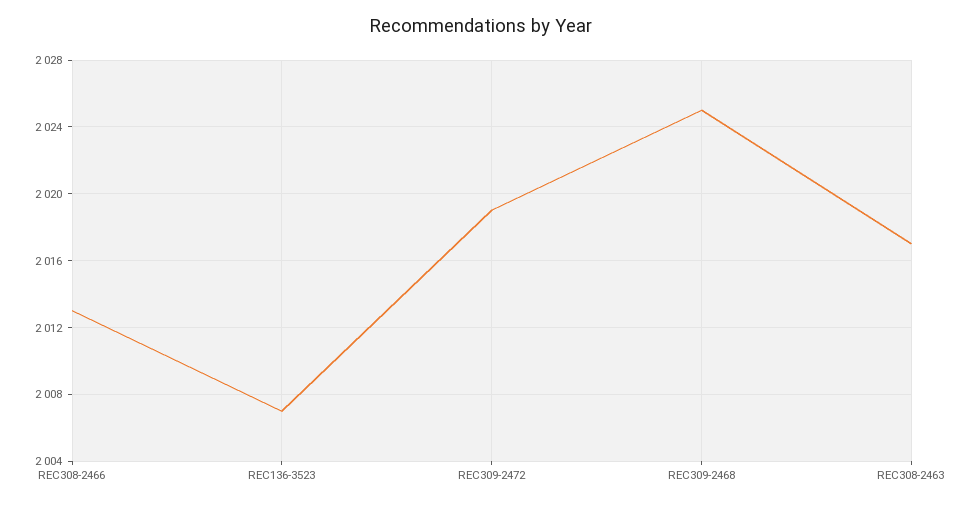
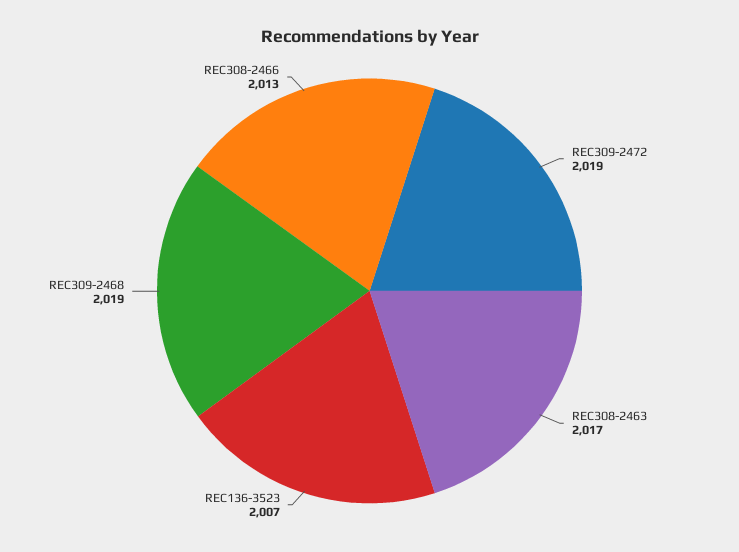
  {
    "REC308-2466": 2013,
    "REC136-3523": 2007,
    "REC309-2472": 2019,
-   "REC309-2468": 2025,
+   "REC309-2468": 2019,
    "REC308-2463": 2017
  }

